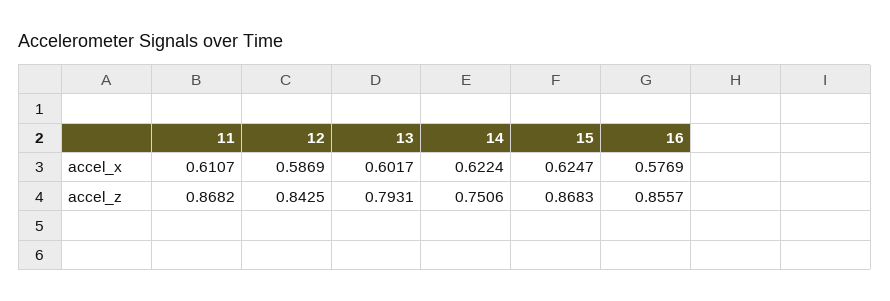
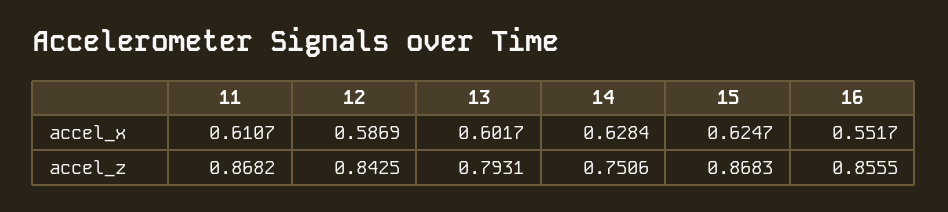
  {
    "11": {
      "accel_x": 0.6107,
      "accel_z": 0.8682
    },
    "12": {
      "accel_x": 0.5869,
      "accel_z": 0.8425
    },
    "13": {
      "accel_x": 0.6017,
      "accel_z": 0.7931
    },
    "14": {
-     "accel_x": 0.6224,
+     "accel_x": 0.6284,
      "accel_z": 0.7506
    },
    "15": {
      "accel_x": 0.6247,
      "accel_z": 0.8683
    },
    "16": {
-     "accel_x": 0.5769,
+     "accel_x": 0.5517,
-     "accel_z": 0.8557
+     "accel_z": 0.8555
    }
  }

